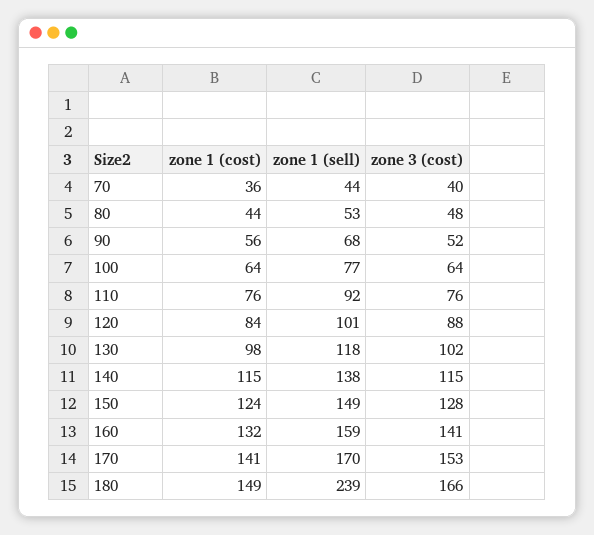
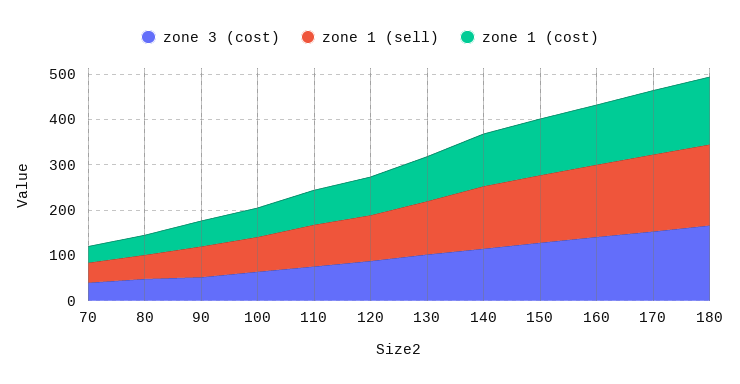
  {
    "zone 1 (cost)": {
      "70": 36,
      "80": 44,
      "90": 56,
      "100": 64,
      "110": 76,
      "120": 84,
      "130": 98,
      "140": 115,
      "150": 124,
      "160": 132,
      "170": 141,
      "180": 149
    },
    "zone 1 (sell)": {
      "70": 44,
      "80": 53,
      "90": 68,
      "100": 77,
      "110": 92,
      "120": 101,
      "130": 118,
      "140": 138,
      "150": 149,
      "160": 159,
      "170": 170,
-     "180": 239
+     "180": 180
    },
    "zone 3 (cost)": {
      "70": 40,
      "80": 48,
      "90": 52,
      "100": 64,
      "110": 76,
      "120": 88,
      "130": 102,
      "140": 115,
      "150": 128,
      "160": 141,
      "170": 153,
      "180": 166
    }
  }

